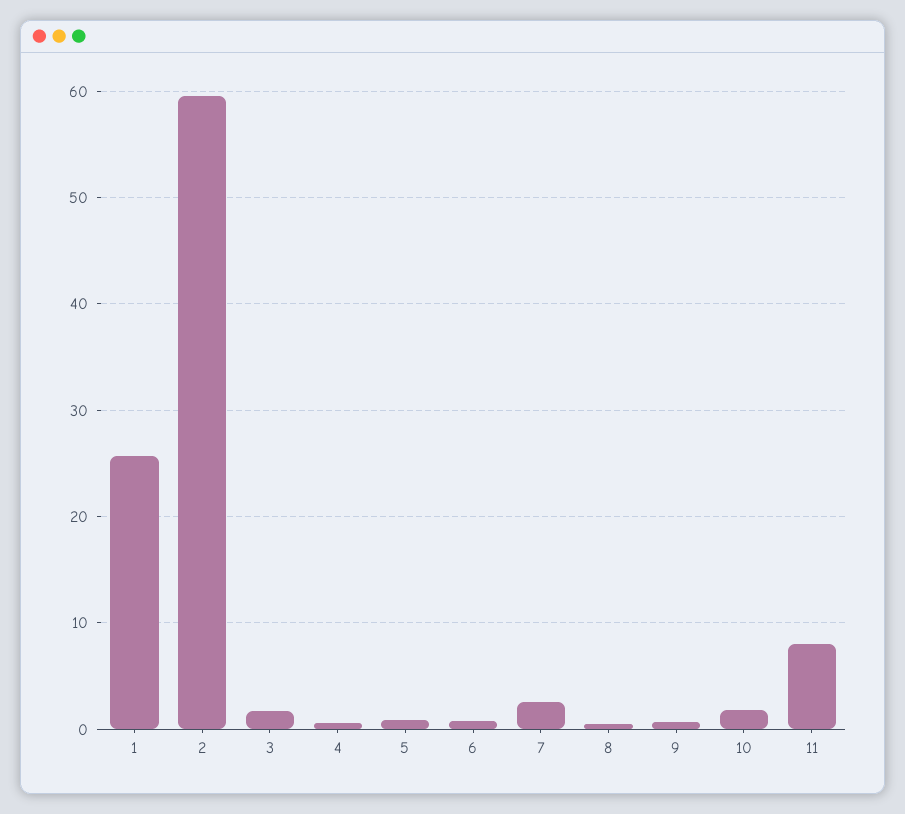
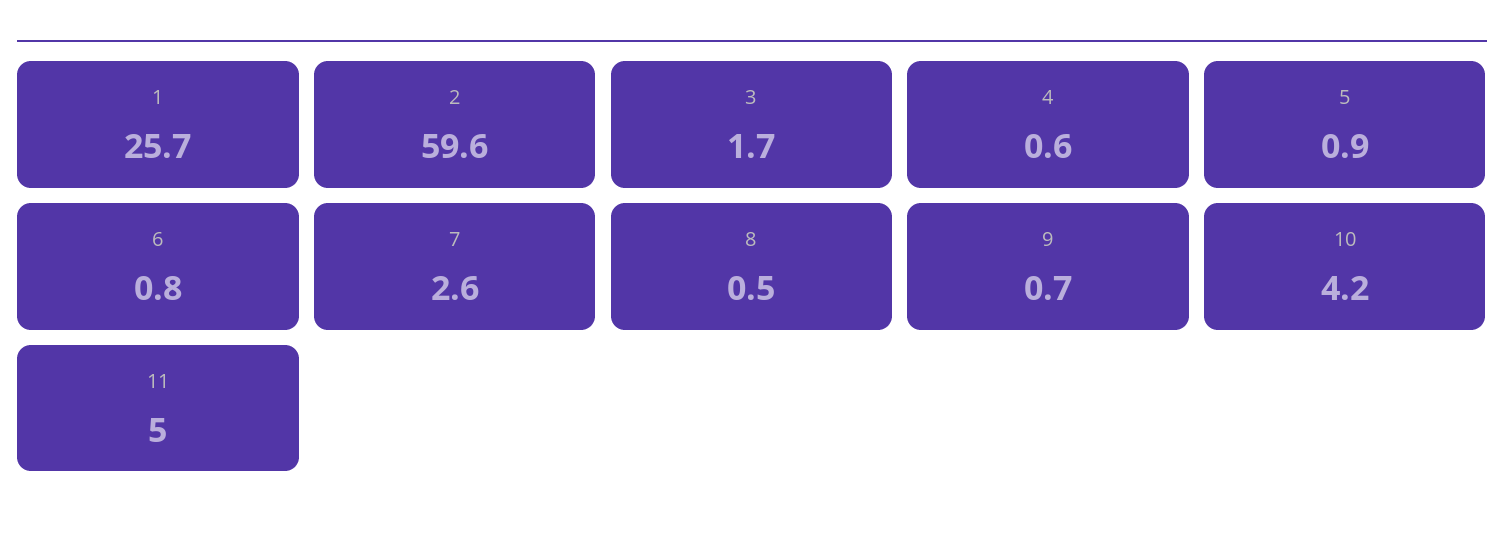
  {
    "1": 25.7,
    "2": 59.6,
    "3": 1.7,
    "4": 0.6,
    "5": 0.9,
    "6": 0.8,
    "7": 2.6,
    "8": 0.5,
    "9": 0.7,
-   "10": 2,
+   "10": 4.2,
-   "11": 8
+   "11": 5
  }

